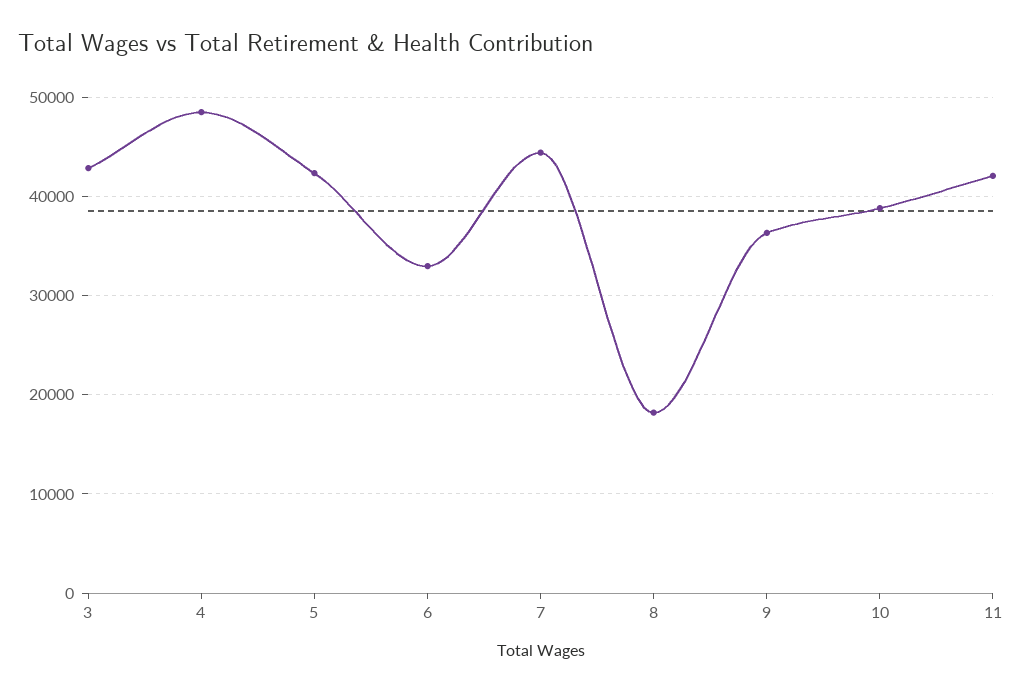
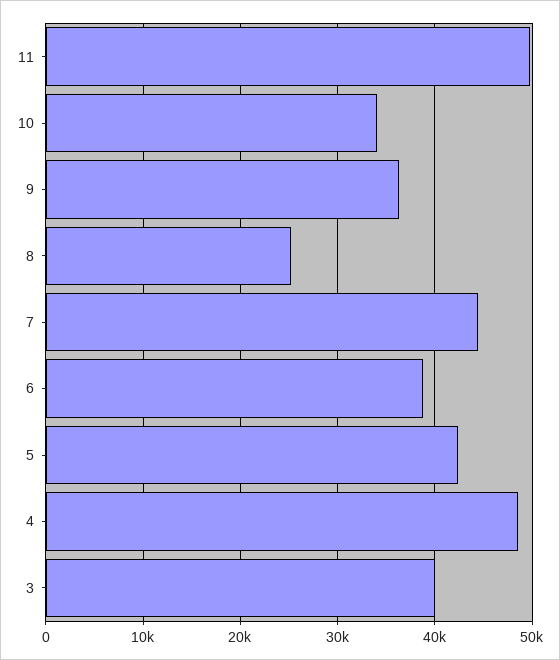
  {
-   "3": 43000,
+   "3": 40000,
    "4": 48000,
    "5": 42000,
-   "6": 33000,
+   "6": 39000,
    "7": 44000,
-   "8": 18000,
+   "8": 25000,
    "9": 36000,
-   "10": 39000,
+   "10": 34000,
-   "11": 42000
+   "11": 50000
  }

